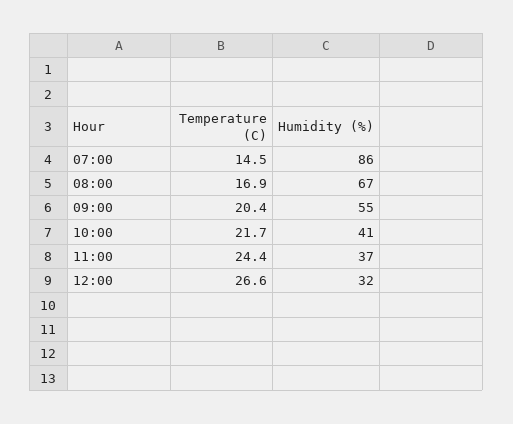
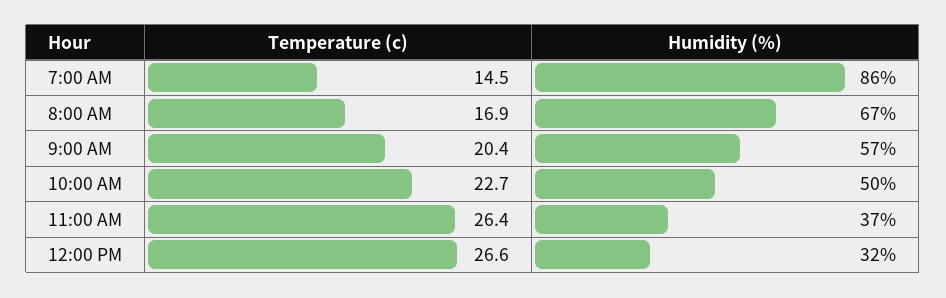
  {
    "Temperature (C)": {
      "07:00": 14.5,
      "08:00": 16.9,
      "09:00": 20.4,
-     "10:00": 21.7,
+     "10:00": 22.7,
-     "11:00": 24.4,
+     "11:00": 26.4,
      "12:00": 26.6
    },
    "Humidity (%)": {
      "07:00": 86,
      "08:00": 67,
-     "09:00": 55,
+     "09:00": 57,
-     "10:00": 41,
+     "10:00": 50,
      "11:00": 37,
      "12:00": 32
    }
  }

